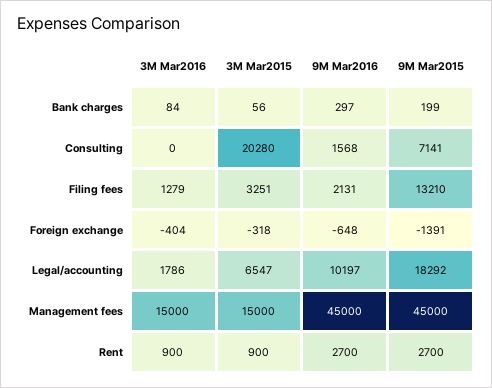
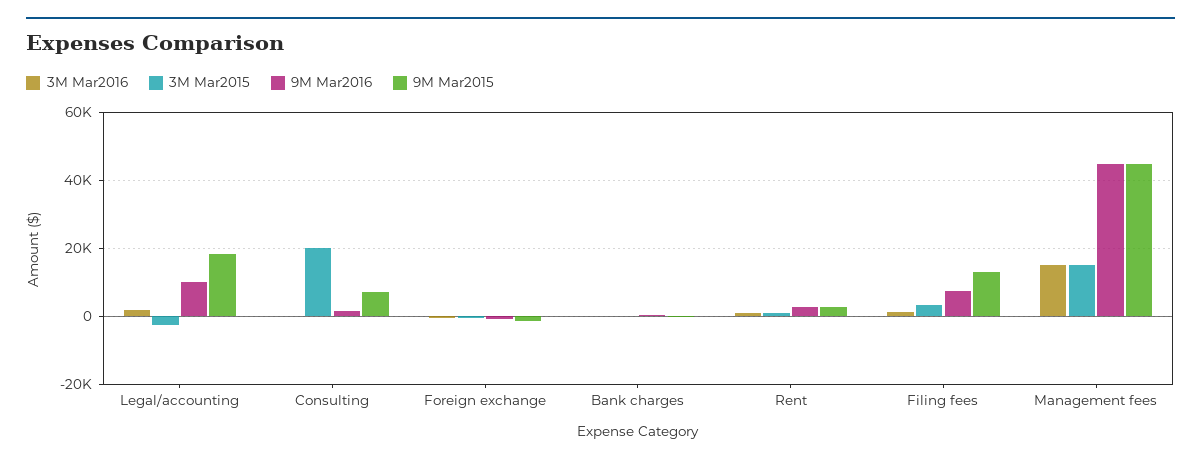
  {
    "3M Mar2016": {
      "Bank charges": 84,
      "Consulting": 0,
      "Filing fees": 1279,
      "Foreign exchange": -404,
      "Legal/accounting": 1786,
      "Management fees": 15000,
      "Rent": 900
    },
    "3M Mar2015": {
      "Bank charges": 56,
      "Consulting": 20280,
      "Filing fees": 3251,
      "Foreign exchange": -318,
-     "Legal/accounting": 6547,
+     "Legal/accounting": -2000,
      "Management fees": 15000,
      "Rent": 900
    },
    "9M Mar2016": {
      "Bank charges": 297,
      "Consulting": 1568,
-     "Filing fees": 2131,
+     "Filing fees": 8000,
      "Foreign exchange": -648,
      "Legal/accounting": 10197,
      "Management fees": 45000,
      "Rent": 2700
    },
    "9M Mar2015": {
      "Bank charges": 199,
      "Consulting": 7141,
      "Filing fees": 13210,
      "Foreign exchange": -1391,
      "Legal/accounting": 18292,
      "Management fees": 45000,
      "Rent": 2700
    }
  }

